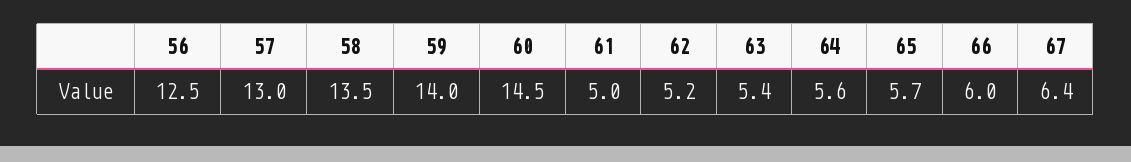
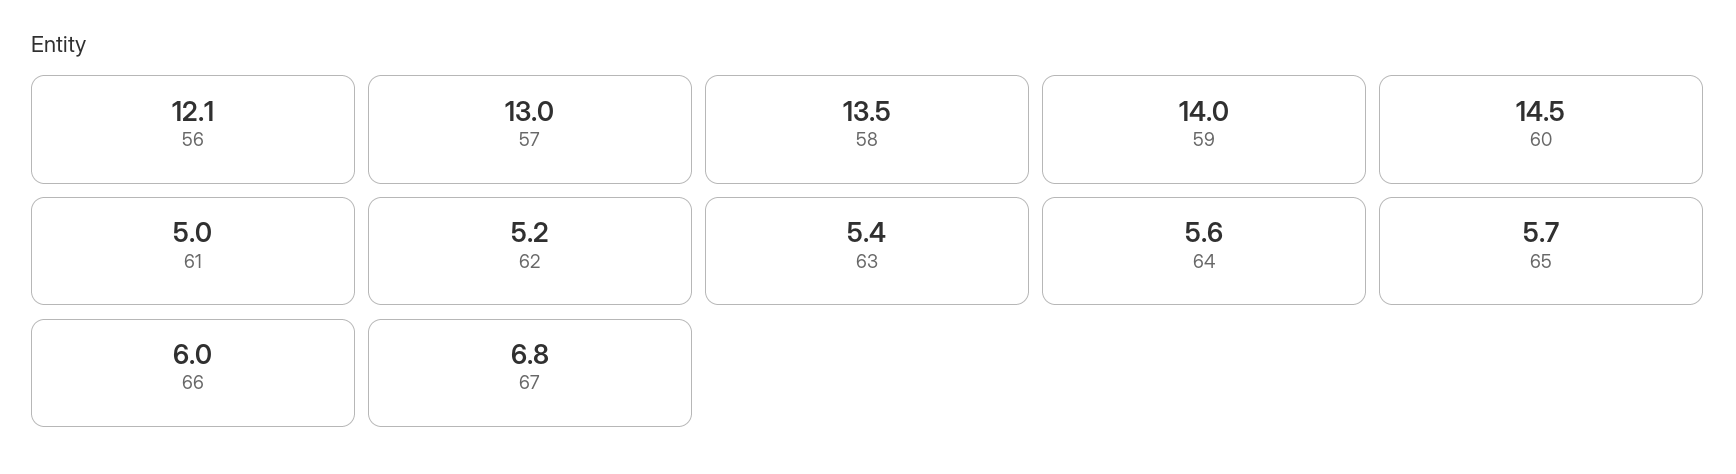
  {
-   "56": 12.5,
+   "56": 12.1,
    "57": 13,
    "58": 13.5,
    "59": 14,
    "60": 14.5,
    "61": 5,
    "62": 5.2,
    "63": 5.4,
    "64": 5.6,
    "65": 5.7,
    "66": 6,
-   "67": 6.4
+   "67": 6.8
  }

